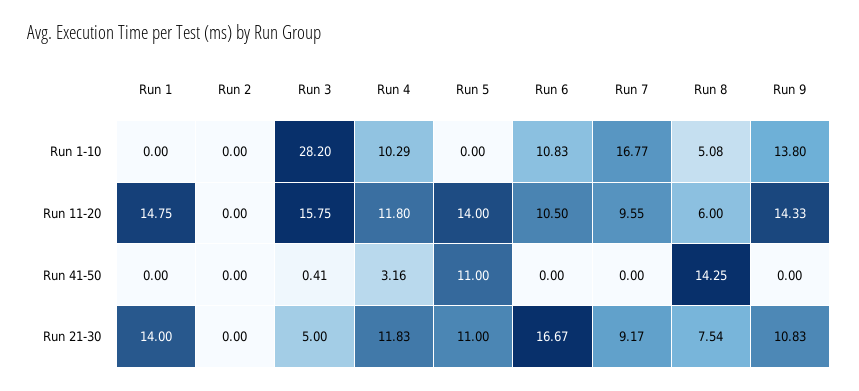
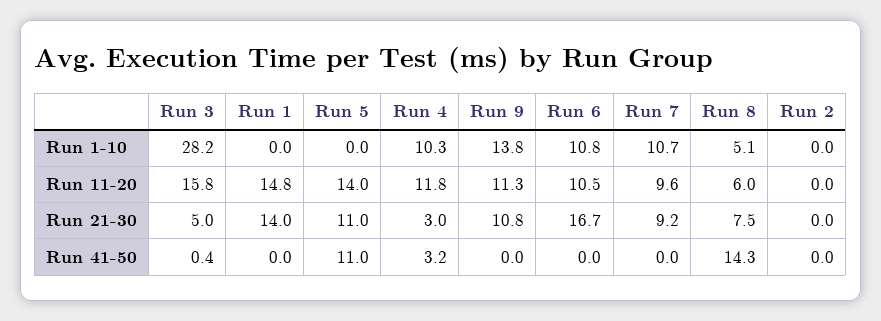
  {
    "Run 1": {
      "Run 1-10": 0,
      "Run 11-20": 14.75,
      "Run 41-50": 0,
      "Run 21-30": 14
    },
    "Run 2": {
      "Run 1-10": 0,
      "Run 11-20": 0,
      "Run 41-50": 0,
      "Run 21-30": 0
    },
    "Run 3": {
      "Run 1-10": 28.2,
      "Run 11-20": 15.75,
      "Run 41-50": 0.41,
      "Run 21-30": 5
    },
    "Run 4": {
      "Run 1-10": 10.29,
      "Run 11-20": 11.8,
      "Run 41-50": 3.16,
-     "Run 21-30": 11.83
+     "Run 21-30": 3
    },
    "Run 5": {
      "Run 1-10": 0,
      "Run 11-20": 14,
      "Run 41-50": 11,
      "Run 21-30": 11
    },
    "Run 6": {
      "Run 1-10": 10.83,
      "Run 11-20": 10.5,
      "Run 41-50": 0,
      "Run 21-30": 16.67
    },
    "Run 7": {
-     "Run 1-10": 16.77,
+     "Run 1-10": 10.7,
      "Run 11-20": 9.55,
      "Run 41-50": 0,
      "Run 21-30": 9.17
    },
    "Run 8": {
      "Run 1-10": 5.08,
      "Run 11-20": 6,
      "Run 41-50": 14.25,
      "Run 21-30": 7.54
    },
    "Run 9": {
      "Run 1-10": 13.8,
-     "Run 11-20": 14.33,
+     "Run 11-20": 11.3,
      "Run 41-50": 0,
      "Run 21-30": 10.83
    }
  }

